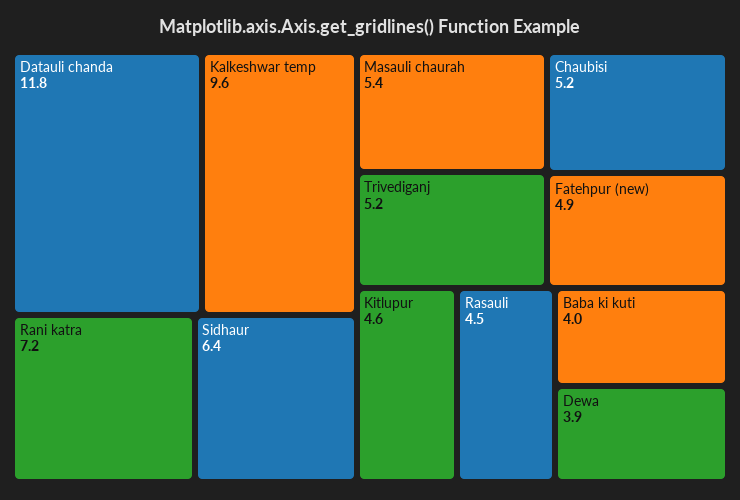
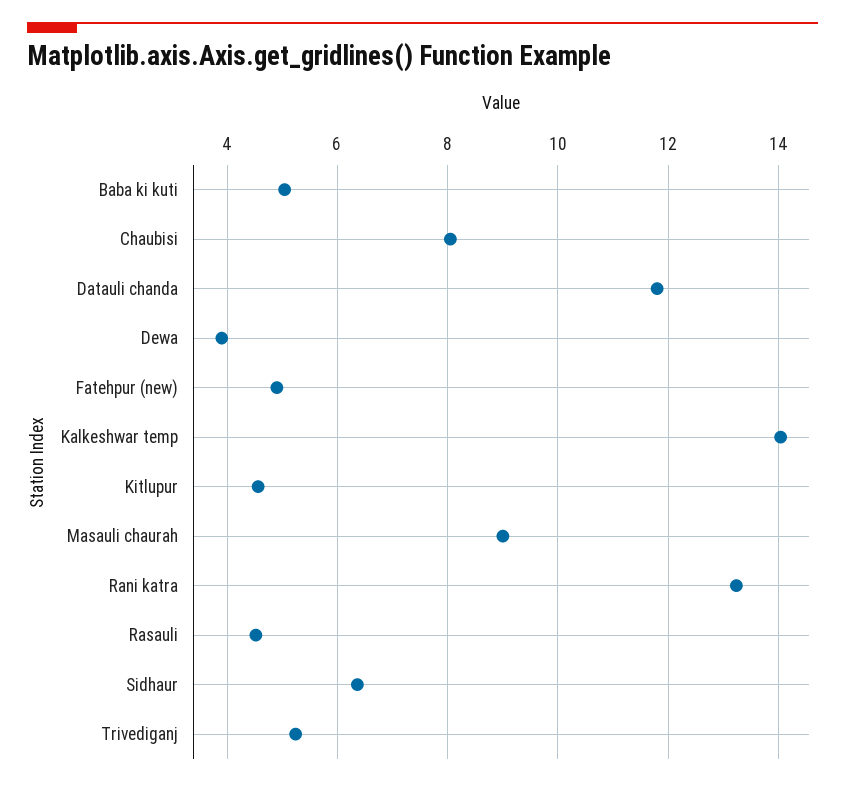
  {
    "Datauli chanda": 11.8,
-   "Kalkeshwar temp": 9.6,
+   "Kalkeshwar temp": 14,
-   "Rani katra": 7.2,
+   "Rani katra": 13.2,
    "Sidhaur": 6.4,
-   "Masauli chaurah": 5.4,
+   "Masauli chaurah": 9,
    "Trivediganj": 5.2,
-   "Chaubisi": 5.2,
+   "Chaubisi": 8,
    "Fatehpur (new)": 4.9,
    "Kitlupur": 4.6,
    "Rasauli": 4.5,
-   "Baba ki kuti": 4,
+   "Baba ki kuti": 5,
    "Dewa": 3.9
  }

